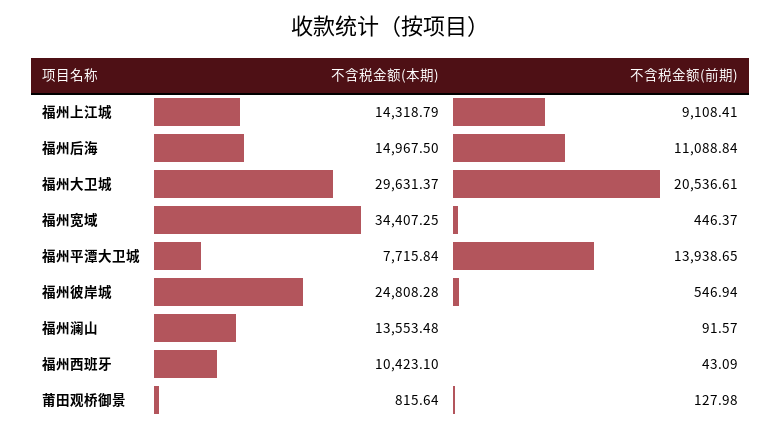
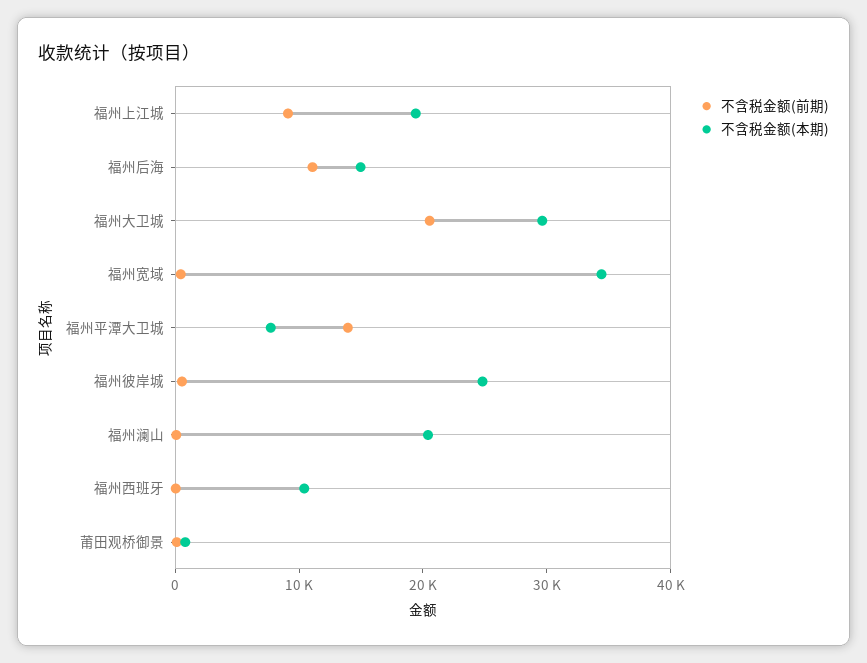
  {
    "不含税金额(本期)": {
-     "福州上江城": 14318.79,
+     "福州上江城": 20000,
      "福州后海": 14967.5,
      "福州大卫城": 29631.37,
      "福州宽域": 34407.25,
      "福州平潭大卫城": 7715.84,
      "福州彼岸城": 24808.28,
-     "福州澜山": 13553.48,
+     "福州澜山": 20000,
      "福州西班牙": 10423.1,
      "莆田观桥御景": 815.64
    },
    "不含税金额(前期)": {
      "福州上江城": 9108.41,
      "福州后海": 11088.84,
      "福州大卫城": 20536.61,
      "福州宽域": 446.37,
      "福州平潭大卫城": 13938.65,
      "福州彼岸城": 546.94,
      "福州澜山": 91.57,
      "福州西班牙": 43.09,
      "莆田观桥御景": 127.98
    }
  }

